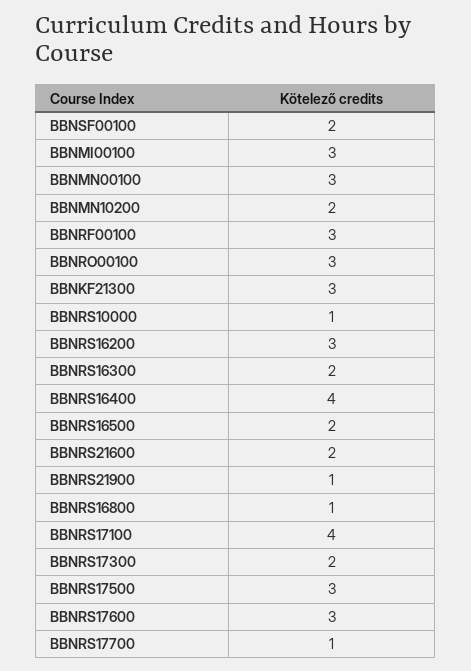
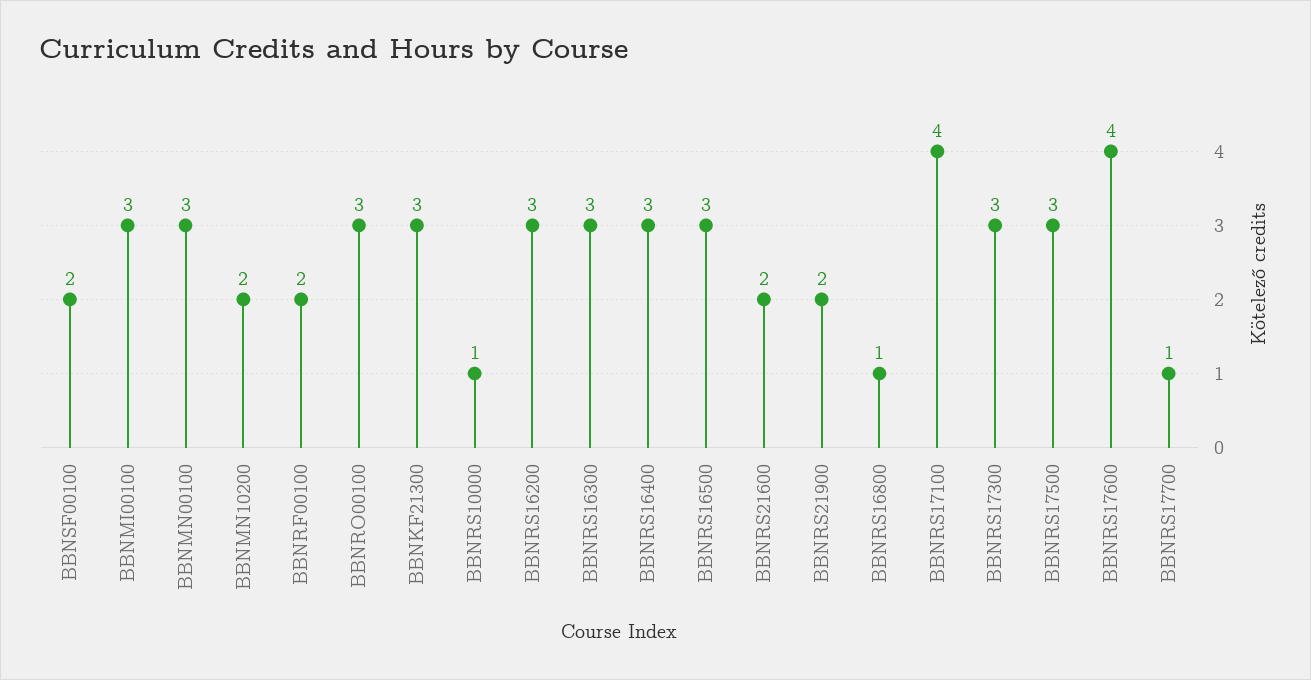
  {
    "BBNSF00100": 2,
    "BBNMI00100": 3,
    "BBNMN00100": 3,
    "BBNMN10200": 2,
-   "BBNRF00100": 3,
+   "BBNRF00100": 2,
    "BBNRO00100": 3,
    "BBNKF21300": 3,
    "BBNRS10000": 1,
    "BBNRS16200": 3,
-   "BBNRS16300": 2,
+   "BBNRS16300": 3,
-   "BBNRS16400": 4,
+   "BBNRS16400": 3,
-   "BBNRS16500": 2,
+   "BBNRS16500": 3,
    "BBNRS21600": 2,
-   "BBNRS21900": 1,
+   "BBNRS21900": 2,
    "BBNRS16800": 1,
    "BBNRS17100": 4,
-   "BBNRS17300": 2,
+   "BBNRS17300": 3,
    "BBNRS17500": 3,
-   "BBNRS17600": 3,
+   "BBNRS17600": 4,
    "BBNRS17700": 1
  }

